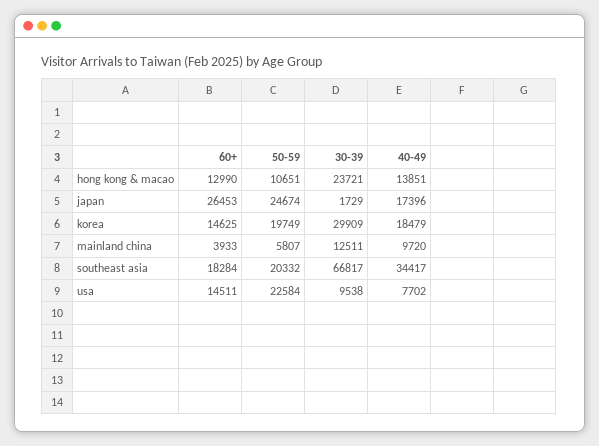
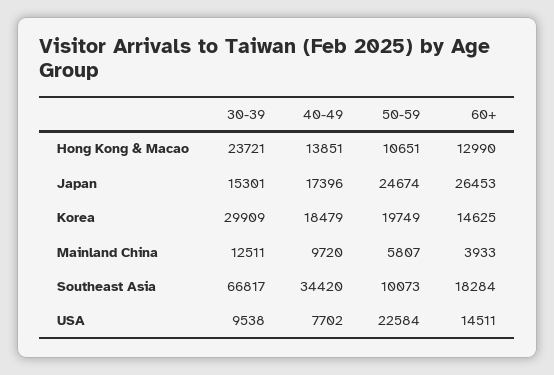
  {
    "60+": {
      "hong kong & macao": 12990,
      "japan": 26453,
      "korea": 14625,
      "mainland china": 3933,
      "southeast asia": 18284,
      "usa": 14511
    },
    "50-59": {
      "hong kong & macao": 10651,
      "japan": 24674,
      "korea": 19749,
      "mainland china": 5807,
-     "southeast asia": 20332,
+     "southeast asia": 10073,
      "usa": 22584
    },
    "30-39": {
      "hong kong & macao": 23721,
-     "japan": 1729,
+     "japan": 15301,
      "korea": 29909,
      "mainland china": 12511,
      "southeast asia": 66817,
      "usa": 9538
    },
    "40-49": {
      "hong kong & macao": 13851,
      "japan": 17396,
      "korea": 18479,
      "mainland china": 9720,
-     "southeast asia": 34417,
+     "southeast asia": 34420,
      "usa": 7702
    }
  }

